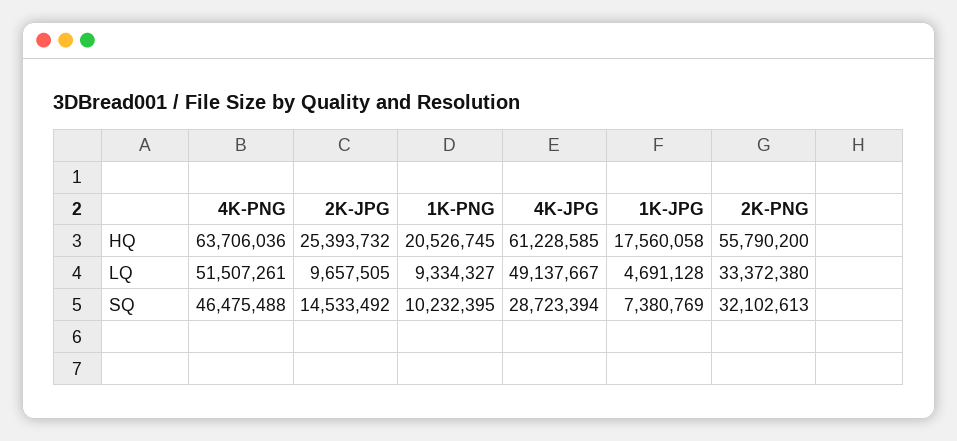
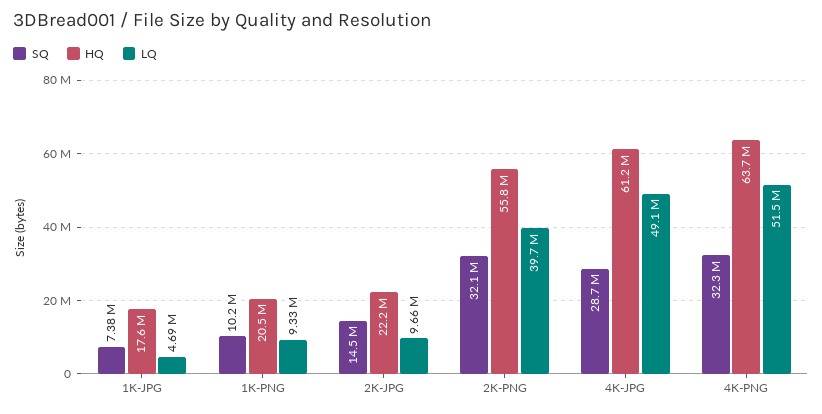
  {
    "HQ": {
      "4K-PNG": 63706036,
-     "2K-JPG": 25393732,
+     "2K-JPG": 22200000,
      "1K-PNG": 20526745,
      "4K-JPG": 61228585,
      "1K-JPG": 17560058,
      "2K-PNG": 55790200
    },
    "LQ": {
      "4K-PNG": 51507261,
      "2K-JPG": 9657505,
      "1K-PNG": 9334327,
      "4K-JPG": 49137667,
      "1K-JPG": 4691128,
-     "2K-PNG": 33372380
+     "2K-PNG": 39700000
    },
    "SQ": {
-     "4K-PNG": 46475488,
+     "4K-PNG": 32300000,
      "2K-JPG": 14533492,
      "1K-PNG": 10232395,
      "4K-JPG": 28723394,
      "1K-JPG": 7380769,
      "2K-PNG": 32102613
    }
  }

